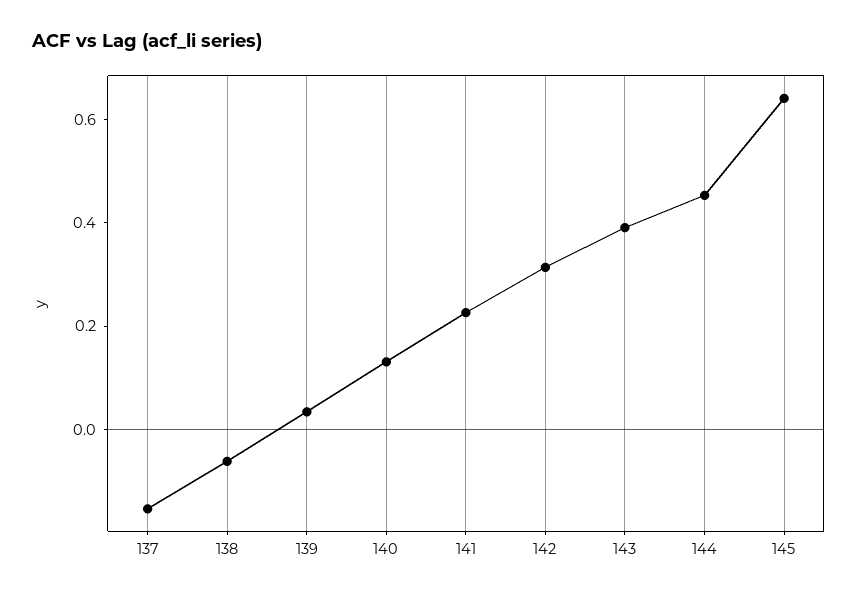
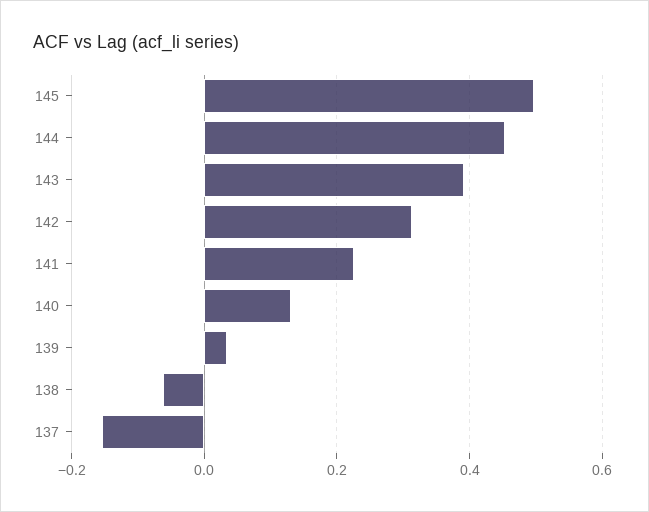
  {
    "137": -0.16,
    "138": -0.06,
    "139": 0.04,
    "140": 0.14,
    "141": 0.22,
    "142": 0.32,
    "143": 0.4,
    "144": 0.46,
-   "145": 0.65
+   "145": 0.5
  }

